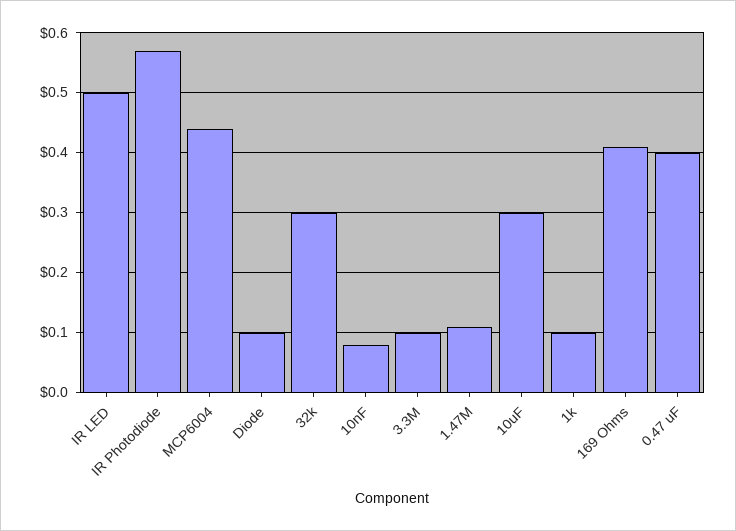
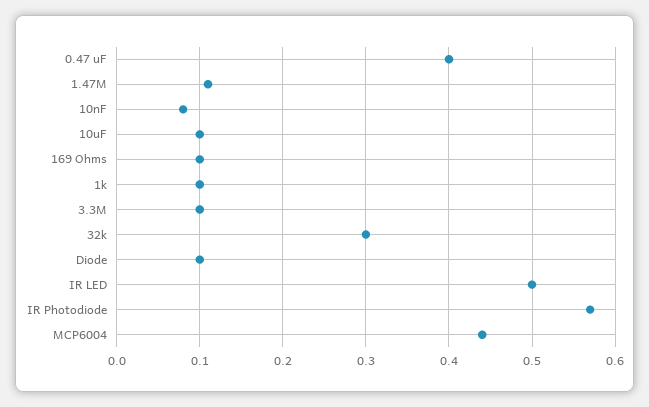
  {
    "IR LED": 0.5,
    "IR Photodiode": 0.57,
    "MCP6004": 0.44,
    "Diode": 0.1,
    "32k": 0.3,
    "10nF": 0.08,
    "3.3M": 0.1,
    "1.47M": 0.11,
-   "10uF": 0.3,
+   "10uF": 0.1,
    "1k": 0.1,
-   "169 Ohms": 0.4,
+   "169 Ohms": 0.1,
    "0.47 uF": 0.4
  }

